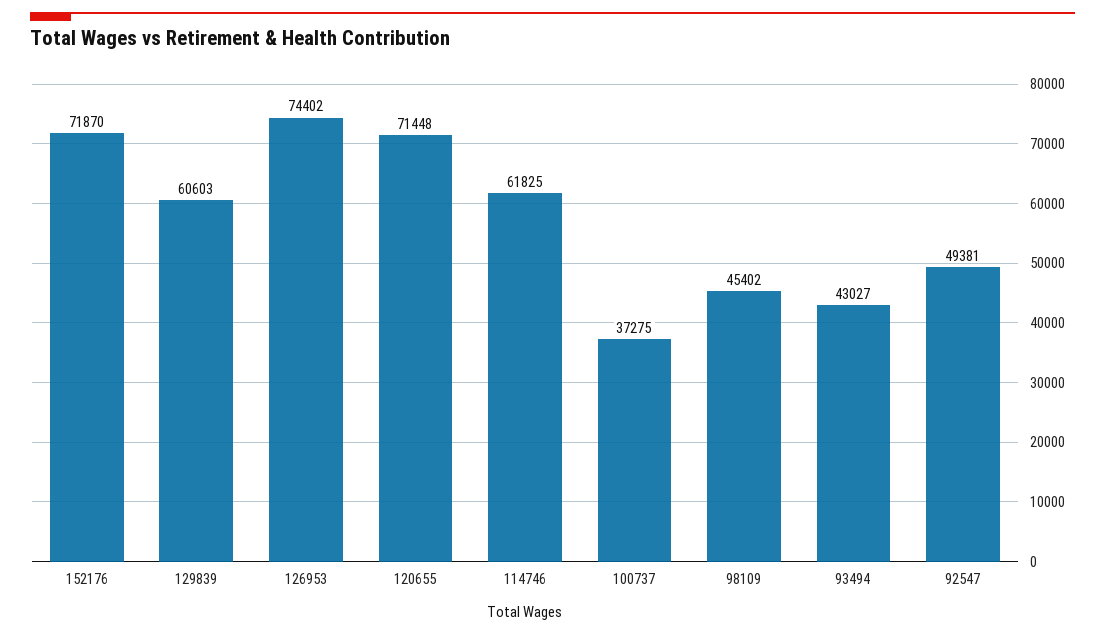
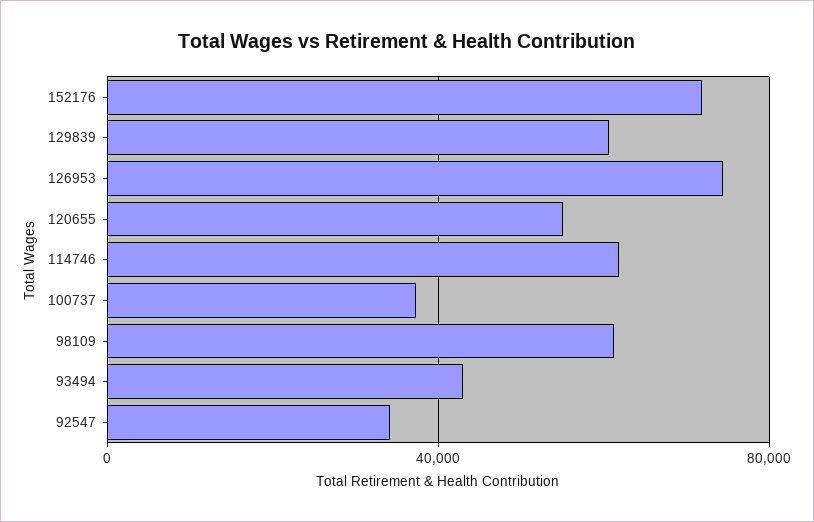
  {
    "152176": 71870,
    "129839": 60603,
    "126953": 74402,
-   "120655": 71448,
+   "120655": 55000,
    "114746": 61825,
    "100737": 37275,
-   "98109": 45402,
+   "98109": 60000,
    "93494": 43027,
-   "92547": 49381
+   "92547": 35000
  }

